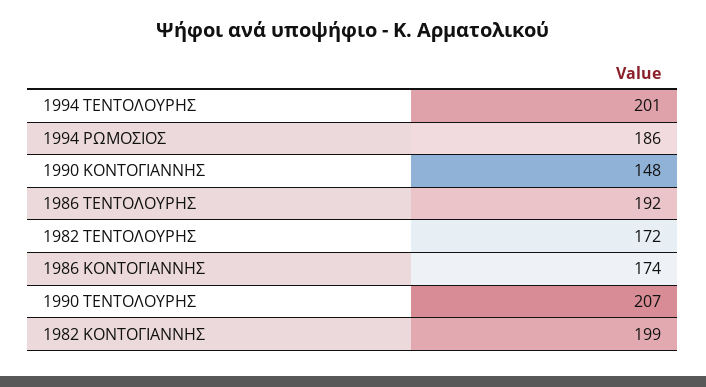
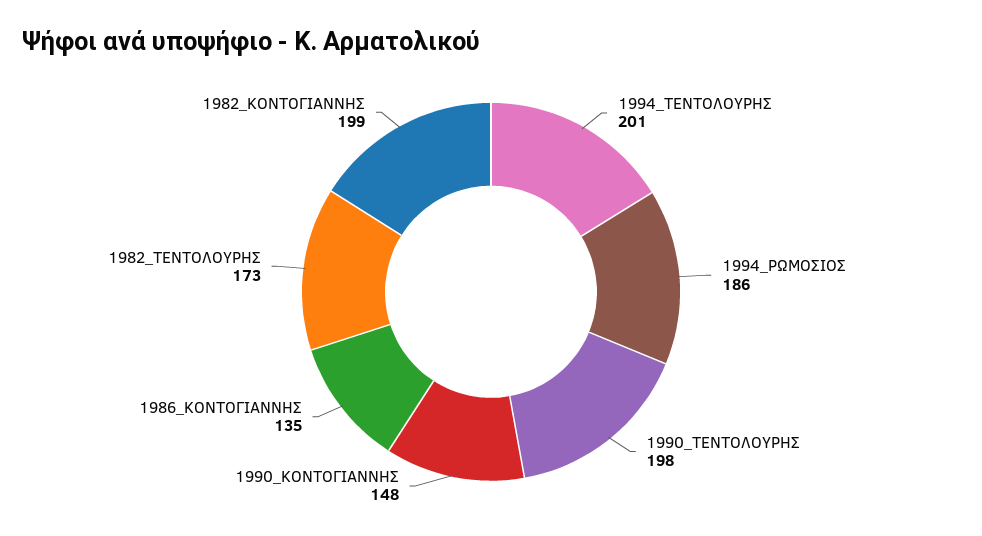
  {
    "1994 ΤΕΝΤΟΛΟΥΡΗΣ": 201,
    "1994 ΡΩΜΟΣΙΟΣ": 186,
    "1990 ΚΟΝΤΟΓΙΑΝΝΗΣ": 148,
-   "1986 ΤΕΝΤΟΛΟΥΡΗΣ": 192,
-   "1982 ΤΕΝΤΟΛΟΥΡΗΣ": 172,
+   "1982 ΤΕΝΤΟΛΟΥΡΗΣ": 173,
-   "1986 ΚΟΝΤΟΓΙΑΝΝΗΣ": 174,
+   "1986 ΚΟΝΤΟΓΙΑΝΝΗΣ": 135,
-   "1990 ΤΕΝΤΟΛΟΥΡΗΣ": 207,
+   "1990 ΤΕΝΤΟΛΟΥΡΗΣ": 198,
    "1982 ΚΟΝΤΟΓΙΑΝΝΗΣ": 199
  }

